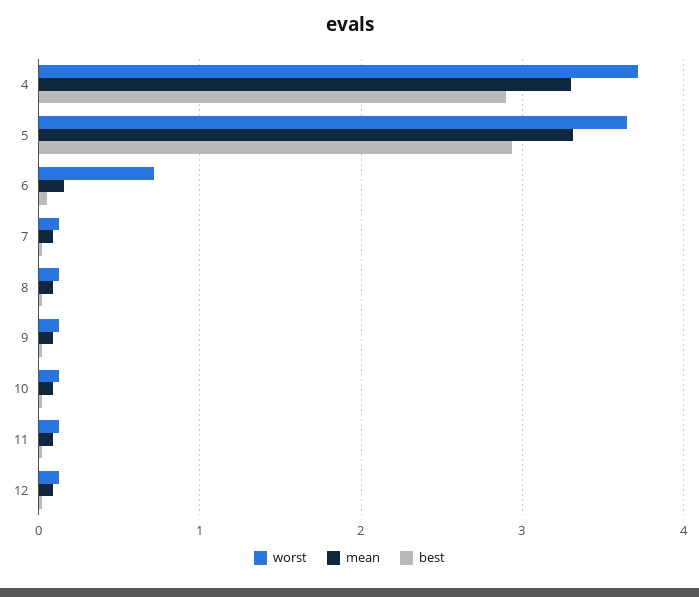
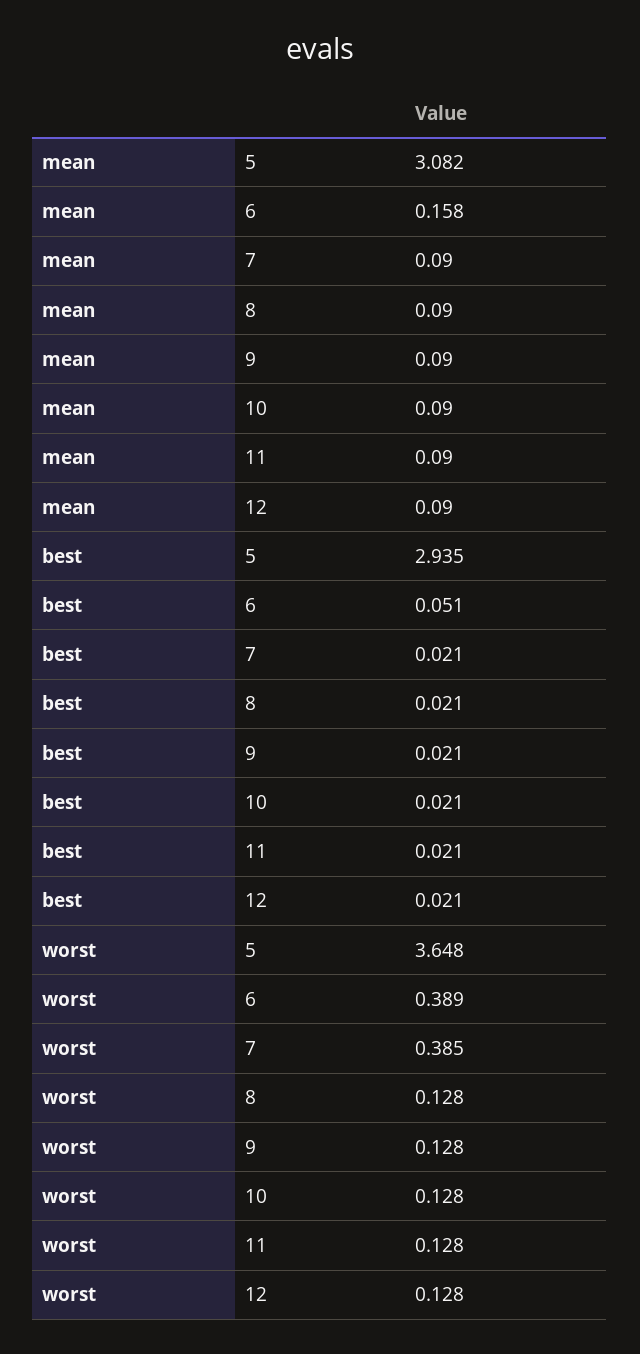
  {
    "worst": {
-     "4": 3.7,
      "5": 3.648,
-     "6": 0.7,
+     "6": 0.389,
-     "7": 0.1,
+     "7": 0.385,
      "8": 0.128,
      "9": 0.128,
      "10": 0.128,
      "11": 0.128,
      "12": 0.128
    },
    "mean": {
-     "4": 3.3,
-     "5": 3.3,
+     "5": 3.082,
      "6": 0.158,
      "7": 0.09,
      "8": 0.09,
      "9": 0.09,
      "10": 0.09,
      "11": 0.09,
      "12": 0.09
    },
    "best": {
-     "4": 2.9,
      "5": 2.935,
      "6": 0.051,
      "7": 0.021,
      "8": 0.021,
      "9": 0.021,
      "10": 0.021,
      "11": 0.021,
      "12": 0.021
    }
  }

